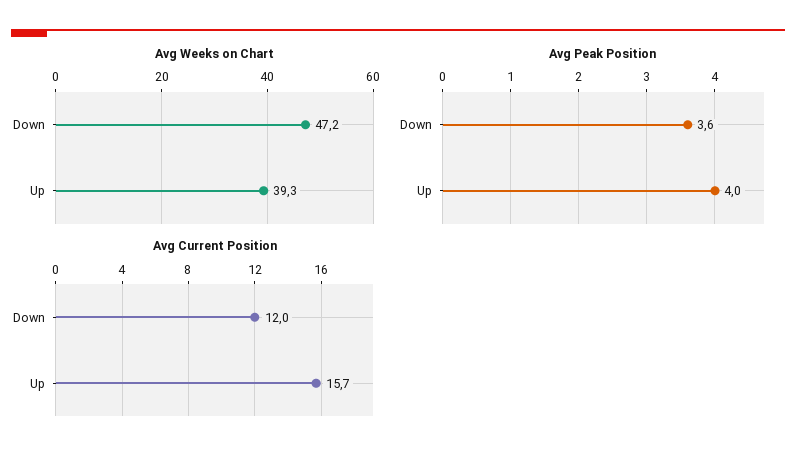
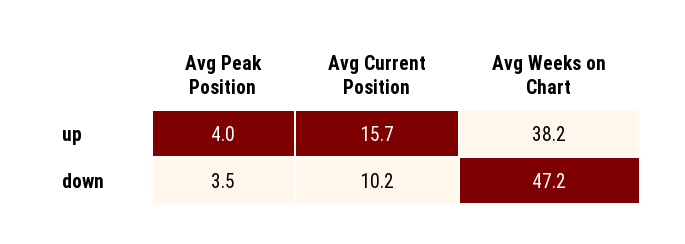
  {
    "Avg Weeks on Chart": {
      "Down": 47.2,
-     "Up": 39.3
+     "Up": 38.2
    },
    "Avg Peak Position": {
-     "Down": 3.6,
+     "Down": 3.5,
      "Up": 4
    },
    "Avg Current Position": {
-     "Down": 12,
+     "Down": 10.2,
      "Up": 15.7
    }
  }

